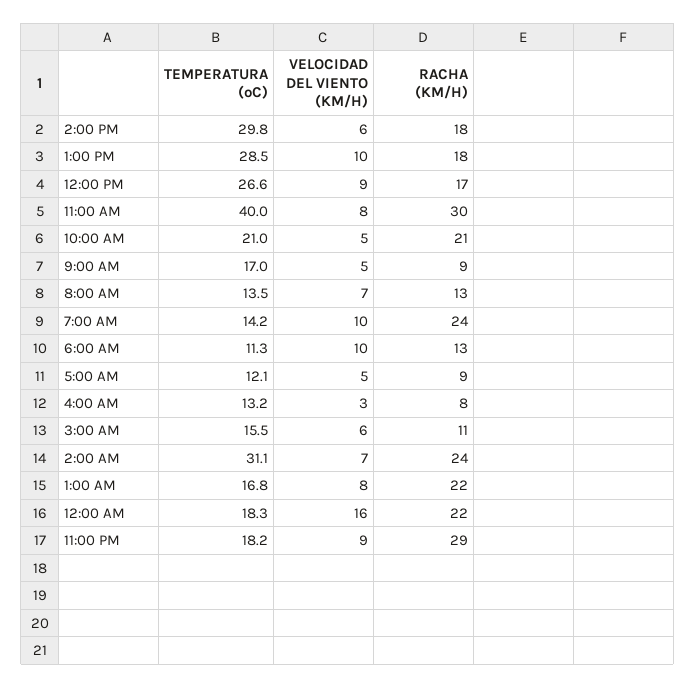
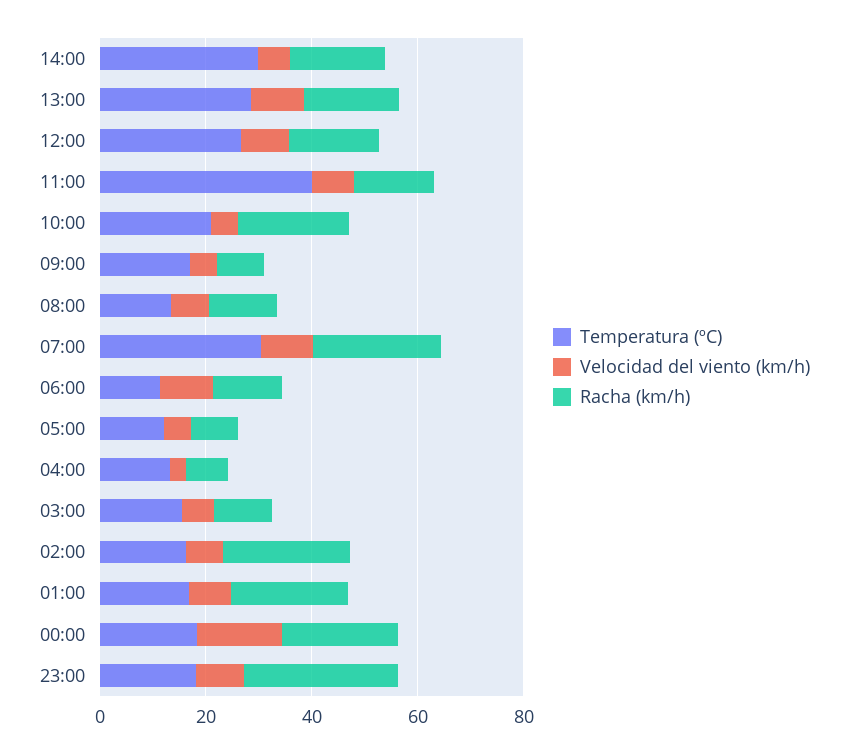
  {
    "TEMPERATURA (ºC)": {
      "2:00 PM": 29.8,
      "1:00 PM": 28.5,
      "12:00 PM": 26.6,
      "11:00 AM": 40,
      "10:00 AM": 21,
      "9:00 AM": 17,
      "8:00 AM": 13.5,
-     "7:00 AM": 14.2,
+     "7:00 AM": 30,
      "6:00 AM": 11.3,
      "5:00 AM": 12.1,
      "4:00 AM": 13.2,
      "3:00 AM": 15.5,
-     "2:00 AM": 31.1,
+     "2:00 AM": 15,
      "1:00 AM": 16.8,
      "12:00 AM": 18.3,
      "11:00 PM": 18.2
    },
    "VELOCIDAD DEL VIENTO (KM/H)": {
      "2:00 PM": 6,
      "1:00 PM": 10,
      "12:00 PM": 9,
      "11:00 AM": 8,
      "10:00 AM": 5,
      "9:00 AM": 5,
      "8:00 AM": 7,
      "7:00 AM": 10,
      "6:00 AM": 10,
      "5:00 AM": 5,
      "4:00 AM": 3,
      "3:00 AM": 6,
      "2:00 AM": 7,
      "1:00 AM": 8,
      "12:00 AM": 16,
      "11:00 PM": 9
    },
    "RACHA (KM/H)": {
      "2:00 PM": 18,
      "1:00 PM": 18,
      "12:00 PM": 17,
-     "11:00 AM": 30,
+     "11:00 AM": 15,
      "10:00 AM": 21,
      "9:00 AM": 9,
      "8:00 AM": 13,
      "7:00 AM": 24,
      "6:00 AM": 13,
      "5:00 AM": 9,
      "4:00 AM": 8,
      "3:00 AM": 11,
      "2:00 AM": 24,
      "1:00 AM": 22,
      "12:00 AM": 22,
      "11:00 PM": 29
    }
  }

